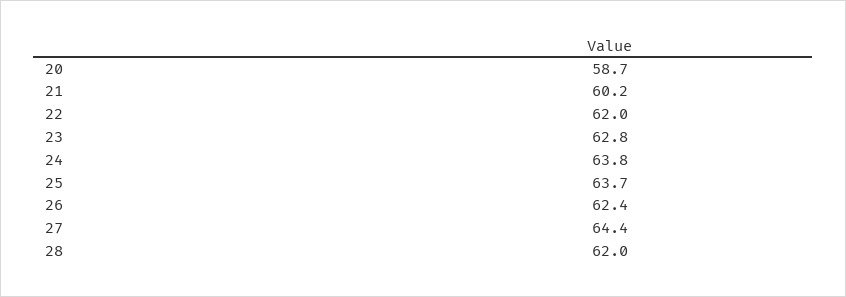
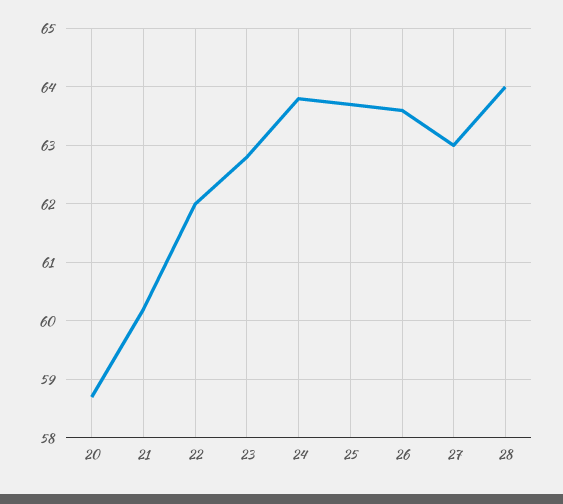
  {
    "20": 58.7,
    "21": 60.2,
    "22": 62,
    "23": 62.8,
    "24": 63.8,
    "25": 63.7,
-   "26": 62.4,
+   "26": 63.5,
-   "27": 64.4,
+   "27": 63,
-   "28": 62
+   "28": 64
  }

